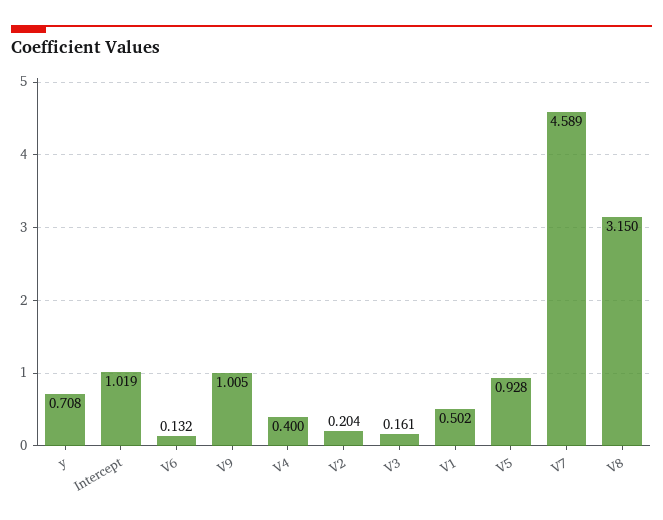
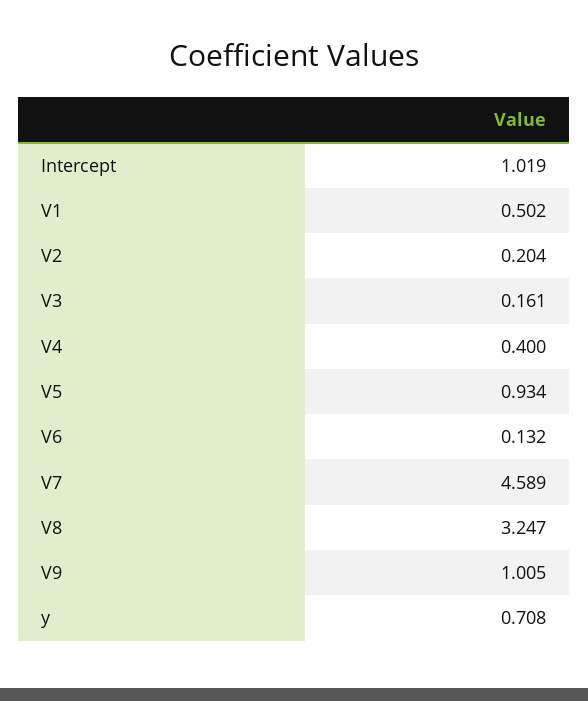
  {
    "y": 0.708,
    "Intercept": 1.019,
    "V6": 0.132,
    "V9": 1.005,
    "V4": 0.4,
    "V2": 0.204,
    "V3": 0.161,
    "V1": 0.502,
-   "V5": 0.928,
+   "V5": 0.934,
    "V7": 4.589,
-   "V8": 3.15
+   "V8": 3.247
  }

